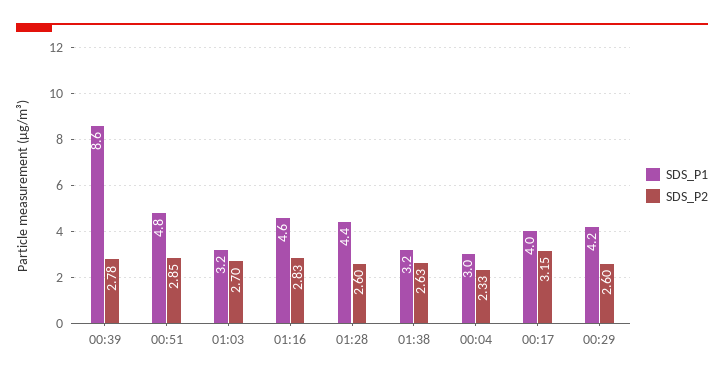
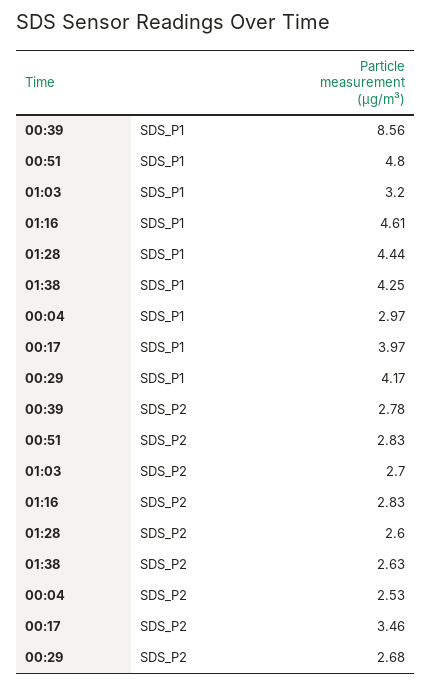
  {
    "SDS_P1": {
      "00:39": 8.56,
      "00:51": 4.8,
      "01:03": 3.2,
      "01:16": 4.61,
      "01:28": 4.44,
-     "01:38": 3.2,
+     "01:38": 4.25,
      "00:04": 2.97,
      "00:17": 3.97,
      "00:29": 4.17
    },
    "SDS_P2": {
      "00:39": 2.78,
-     "00:51": 2.85,
+     "00:51": 2.83,
      "01:03": 2.7,
      "01:16": 2.83,
      "01:28": 2.6,
      "01:38": 2.63,
-     "00:04": 2.33,
+     "00:04": 2.53,
-     "00:17": 3.15,
+     "00:17": 3.46,
-     "00:29": 2.6
+     "00:29": 2.68
    }
  }

